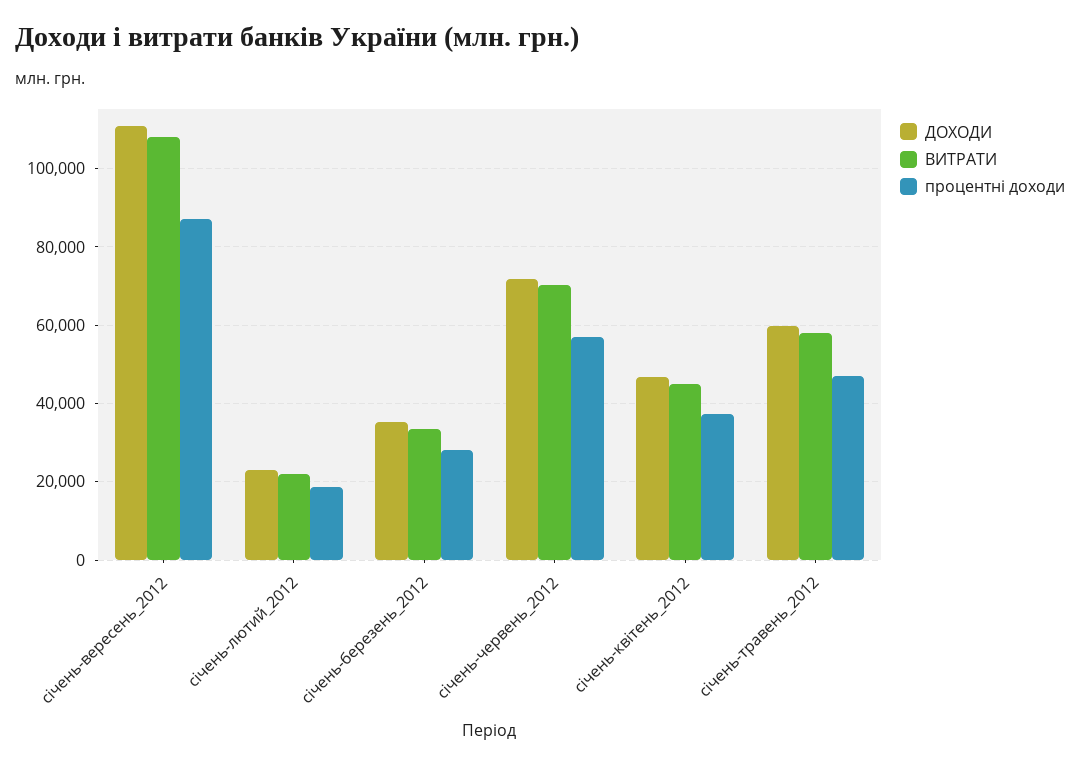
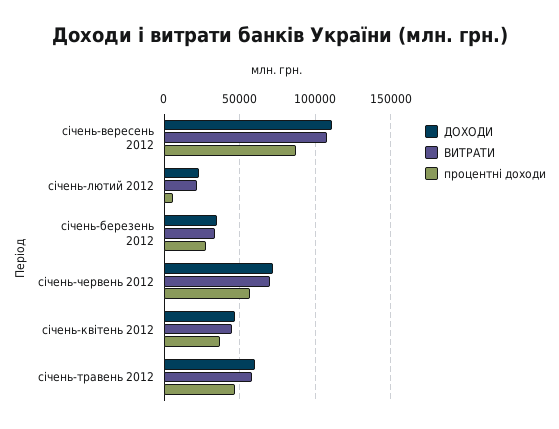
  {
    "ДОХОДИ": {
      "січень-вересень_2012": 110000,
      "січень-лютий_2012": 24000,
      "січень-березень_2012": 36000,
      "січень-червень_2012": 72000,
      "січень-квітень_2012": 46000,
      "січень-травень_2012": 60000
    },
    "ВИТРАТИ": {
      "січень-вересень_2012": 108000,
      "січень-лютий_2012": 22000,
      "січень-березень_2012": 34000,
      "січень-червень_2012": 70000,
      "січень-квітень_2012": 46000,
      "січень-травень_2012": 58000
    },
    "процентні доходи": {
      "січень-вересень_2012": 88000,
-     "січень-лютий_2012": 18000,
+     "січень-лютий_2012": 5000,
      "січень-березень_2012": 28000,
      "січень-червень_2012": 56000,
      "січень-квітень_2012": 38000,
      "січень-травень_2012": 48000
    }
  }

